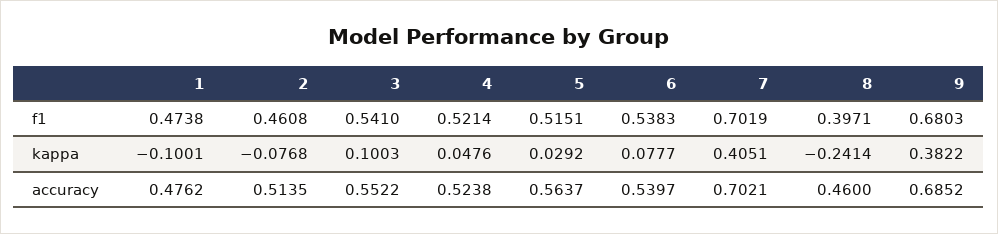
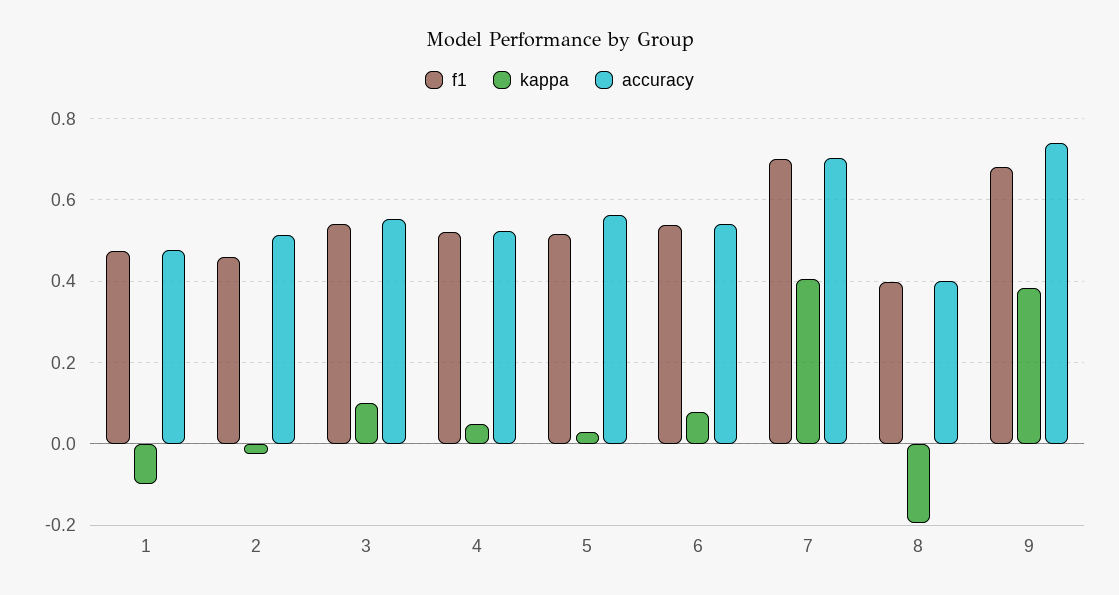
  {
    "f1": {
      "1": 0.4738,
      "2": 0.4608,
      "3": 0.541,
      "4": 0.5214,
      "5": 0.5151,
      "6": 0.5383,
      "7": 0.7019,
      "8": 0.3971,
      "9": 0.6803
    },
    "kappa": {
      "1": -0.1001,
-     "2": -0.0768,
+     "2": -0.02,
      "3": 0.1003,
      "4": 0.0476,
      "5": 0.0292,
      "6": 0.0777,
      "7": 0.4051,
-     "8": -0.2414,
+     "8": -0.2,
      "9": 0.3822
    },
    "accuracy": {
      "1": 0.4762,
      "2": 0.5135,
      "3": 0.5522,
      "4": 0.5238,
      "5": 0.5637,
      "6": 0.5397,
      "7": 0.7021,
-     "8": 0.46,
+     "8": 0.4,
-     "9": 0.6852
+     "9": 0.74
    }
  }

